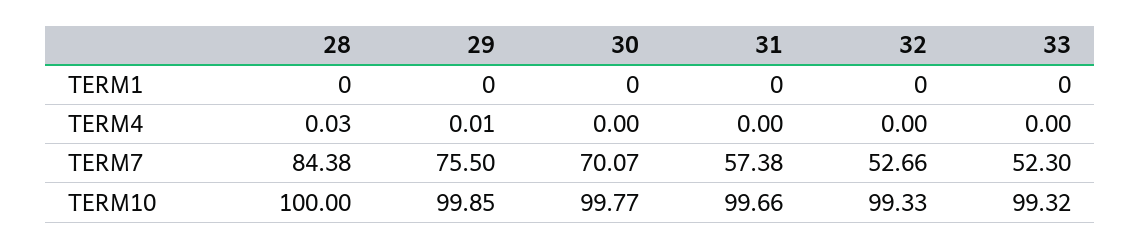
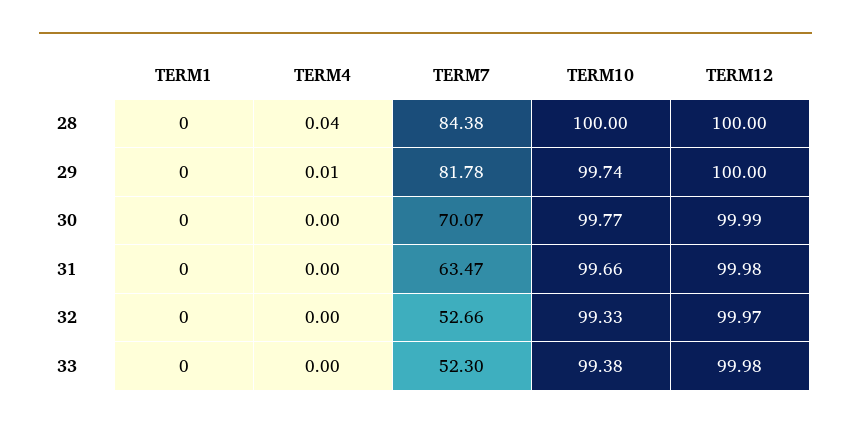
  {
    "28": {
      "TERM1": 0,
-     "TERM4": 0.03,
+     "TERM4": 0.04,
      "TERM7": 84.38,
-     "TERM10": 100
+     "TERM10": 100,
+     "TERM12": 100
    },
    "29": {
      "TERM1": 0,
      "TERM4": 0.01,
-     "TERM7": 75.5,
+     "TERM7": 81.78,
-     "TERM10": 99.85
+     "TERM10": 99.74,
+     "TERM12": 100
    },
    "30": {
      "TERM1": 0,
      "TERM4": 0,
      "TERM7": 70.07,
-     "TERM10": 99.77
+     "TERM10": 99.77,
+     "TERM12": 99.99
    },
    "31": {
      "TERM1": 0,
      "TERM4": 0,
-     "TERM7": 57.38,
+     "TERM7": 63.47,
-     "TERM10": 99.66
+     "TERM10": 99.66,
+     "TERM12": 99.98
    },
    "32": {
      "TERM1": 0,
      "TERM4": 0,
      "TERM7": 52.66,
-     "TERM10": 99.33
+     "TERM10": 99.33,
+     "TERM12": 99.97
    },
    "33": {
      "TERM1": 0,
      "TERM4": 0,
      "TERM7": 52.3,
-     "TERM10": 99.32
+     "TERM10": 99.38,
+     "TERM12": 99.98
    }
  }

